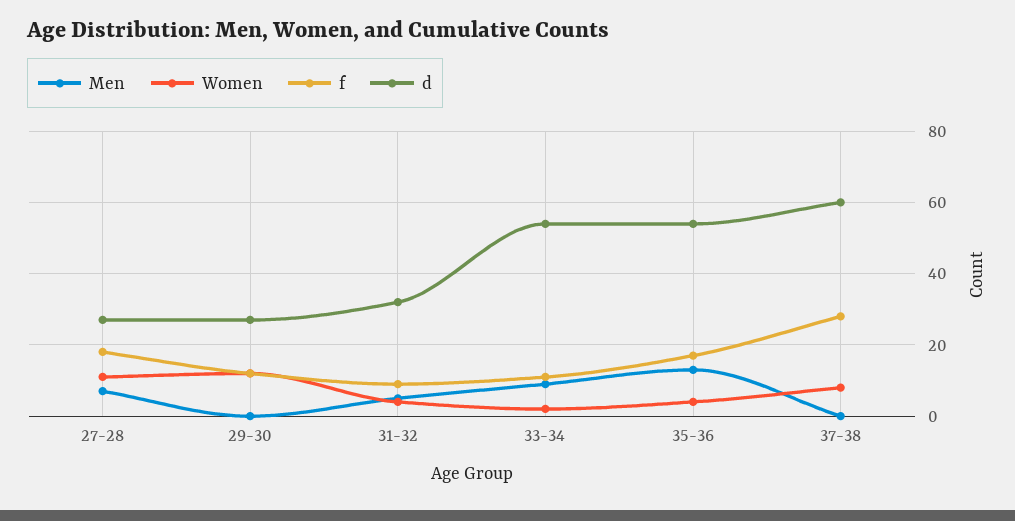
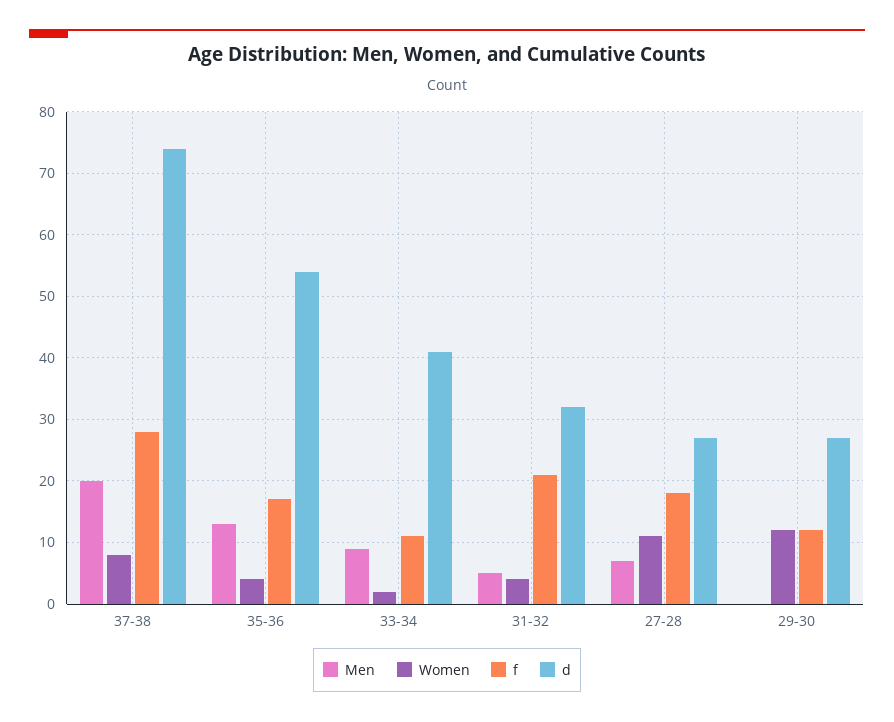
  {
    "Men": {
      "27-28": 7,
      "29-30": 0,
      "31-32": 5,
      "33-34": 9,
      "35-36": 13,
-     "37-38": 0
+     "37-38": 20
    },
    "Women": {
      "27-28": 11,
      "29-30": 12,
      "31-32": 4,
      "33-34": 2,
      "35-36": 4,
      "37-38": 8
    },
    "f": {
      "27-28": 18,
      "29-30": 12,
-     "31-32": 10,
+     "31-32": 21,
      "33-34": 11,
      "35-36": 17,
      "37-38": 28
    },
    "d": {
      "27-28": 27,
      "29-30": 27,
      "31-32": 32,
-     "33-34": 55,
+     "33-34": 41,
      "35-36": 54,
-     "37-38": 60
+     "37-38": 74
    }
  }

